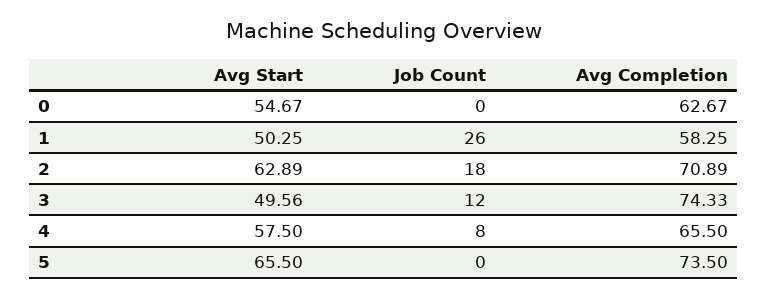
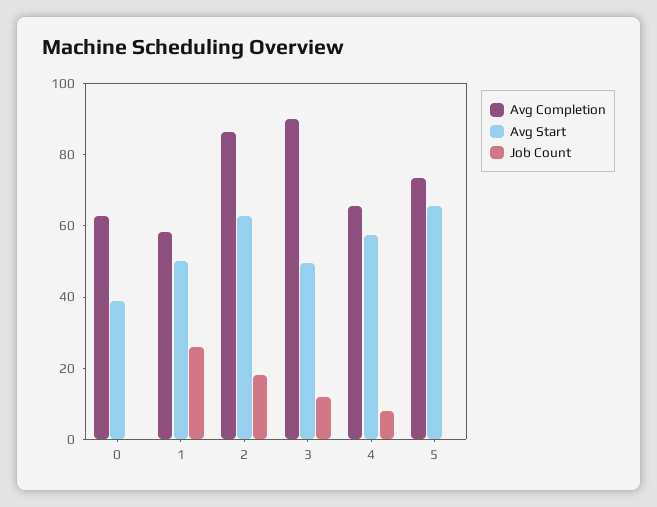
  {
    "Avg Start": {
-     "0": 54.67,
+     "0": 40,
      "1": 50.25,
      "2": 62.89,
      "3": 49.56,
      "4": 57.5,
      "5": 65.5
    },
    "Job Count": {
      "0": 0,
      "1": 26,
      "2": 18,
      "3": 12,
      "4": 8,
      "5": 0
    },
    "Avg Completion": {
      "0": 62.67,
      "1": 58.25,
-     "2": 70.89,
+     "2": 85,
-     "3": 74.33,
+     "3": 90,
      "4": 65.5,
      "5": 73.5
    }
  }

